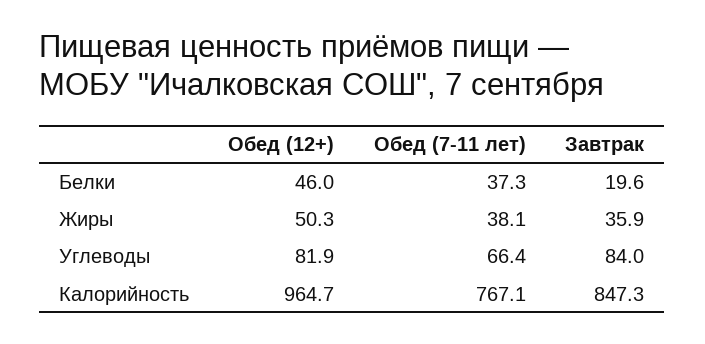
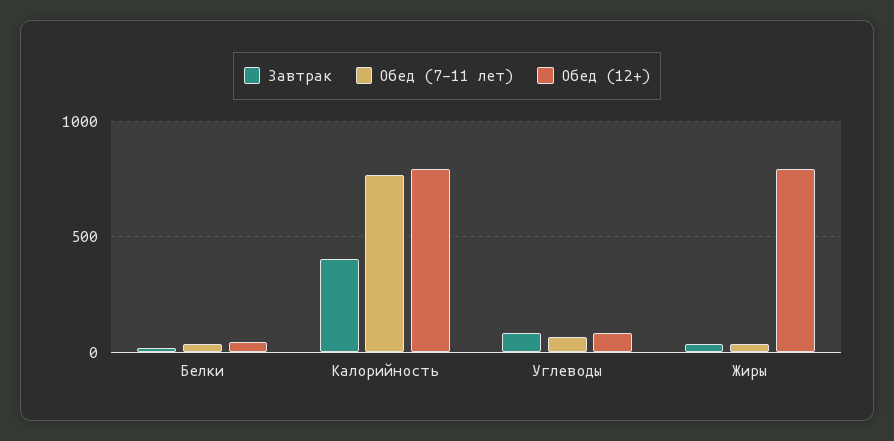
  {
    "Обед (12+)": {
      "Белки": 46,
-     "Жиры": 50.3,
+     "Жиры": 800,
      "Углеводы": 81.9,
-     "Калорийность": 964.7
+     "Калорийность": 800
    },
    "Обед (7-11 лет)": {
      "Белки": 37.3,
      "Жиры": 38.1,
      "Углеводы": 66.4,
      "Калорийность": 767.1
    },
    "Завтрак": {
      "Белки": 19.6,
      "Жиры": 35.9,
      "Углеводы": 84,
-     "Калорийность": 847.3
+     "Калорийность": 400
    }
  }

